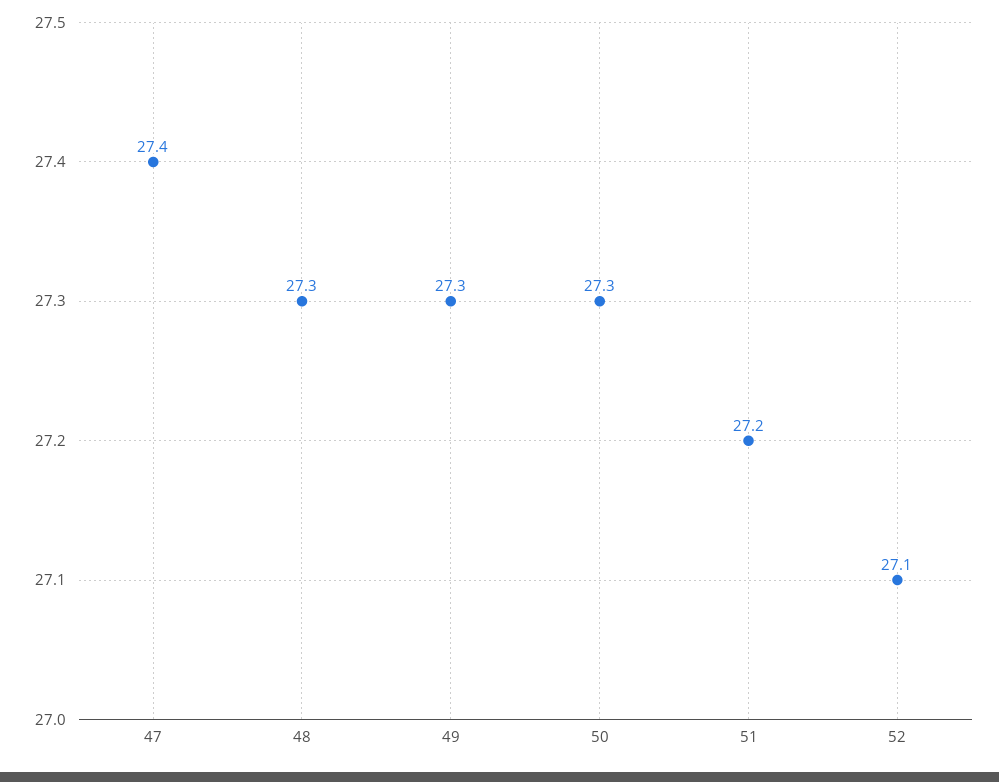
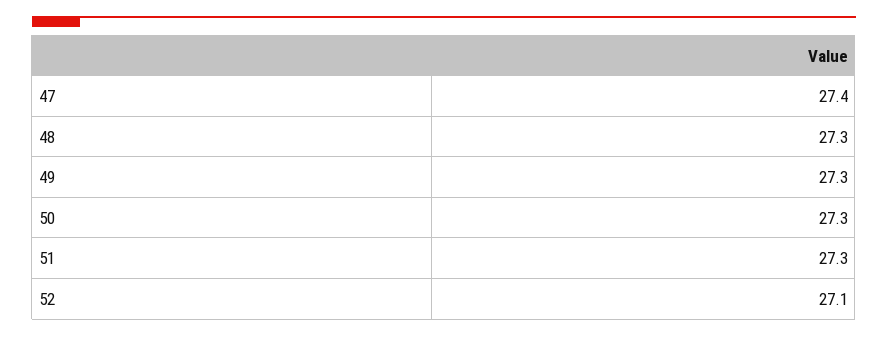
  {
    "47": 27.4,
    "48": 27.3,
    "49": 27.3,
    "50": 27.3,
-   "51": 27.2,
+   "51": 27.3,
    "52": 27.1
  }

